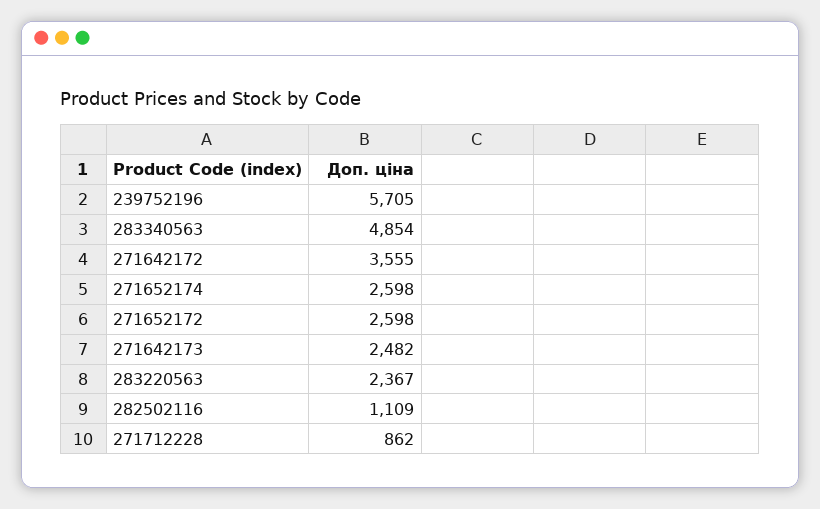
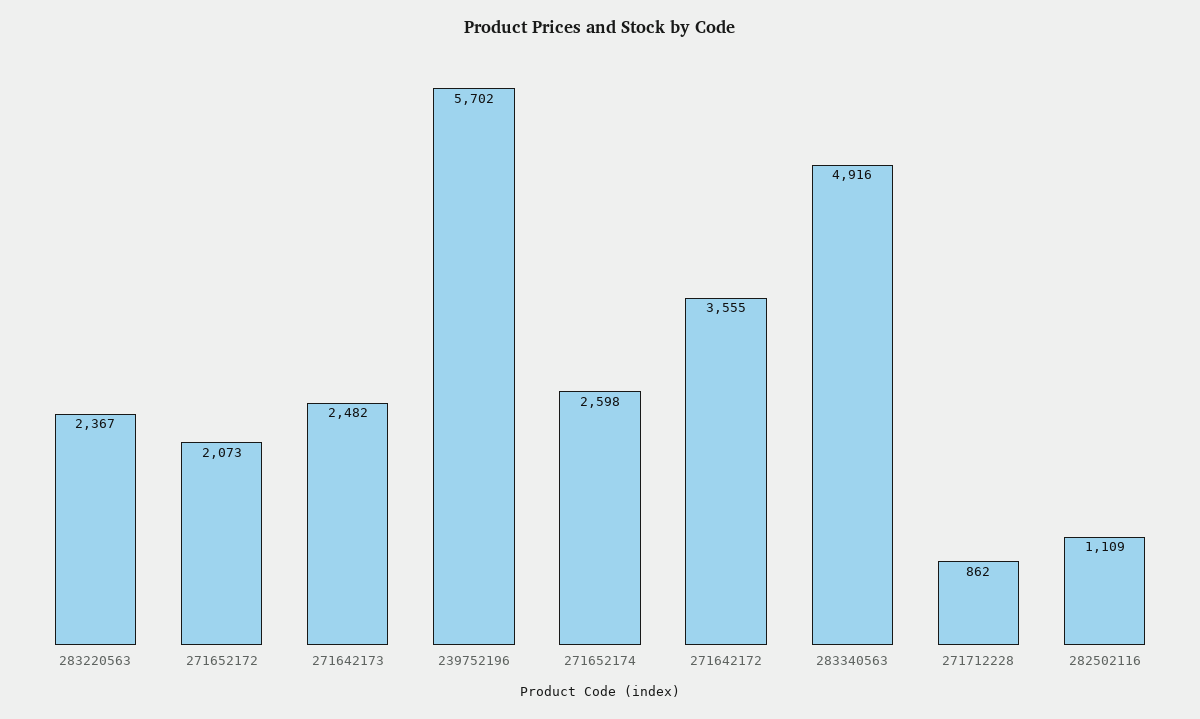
  {
-   "239752196": 5705,
+   "239752196": 5702,
-   "283340563": 4854,
+   "283340563": 4916,
    "271642172": 3555,
    "271652174": 2598,
-   "271652172": 2598,
+   "271652172": 2073,
    "271642173": 2482,
    "283220563": 2367,
    "282502116": 1109,
    "271712228": 862
  }

